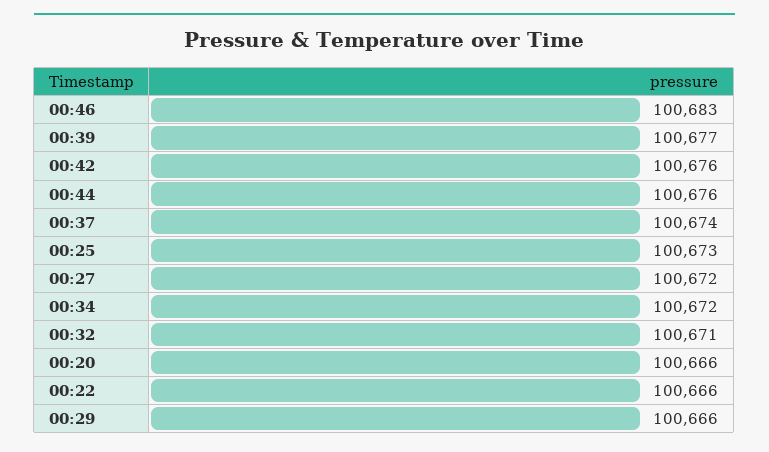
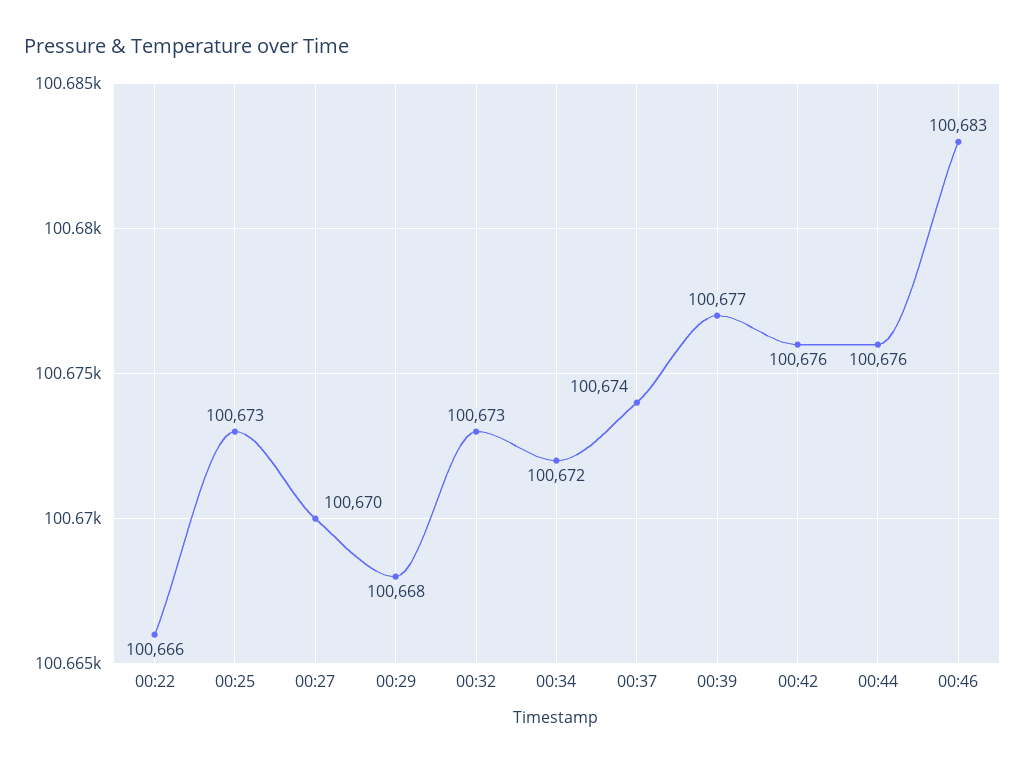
  {
    "00:46": 100683,
    "00:39": 100677,
    "00:42": 100676,
    "00:44": 100676,
    "00:37": 100674,
    "00:25": 100673,
-   "00:27": 100672,
+   "00:27": 100670,
    "00:34": 100672,
-   "00:32": 100671,
+   "00:32": 100673,
-   "00:20": 100666,
    "00:22": 100666,
-   "00:29": 100666
+   "00:29": 100668
  }

